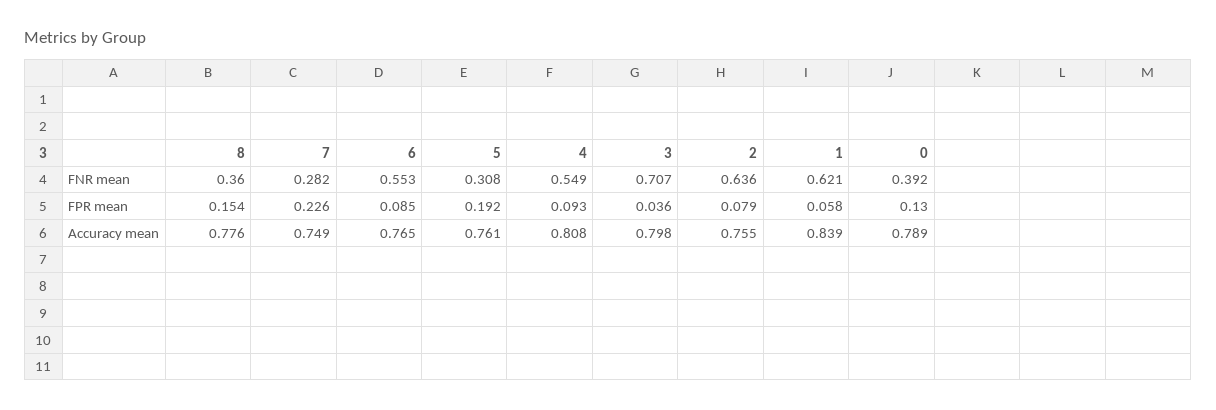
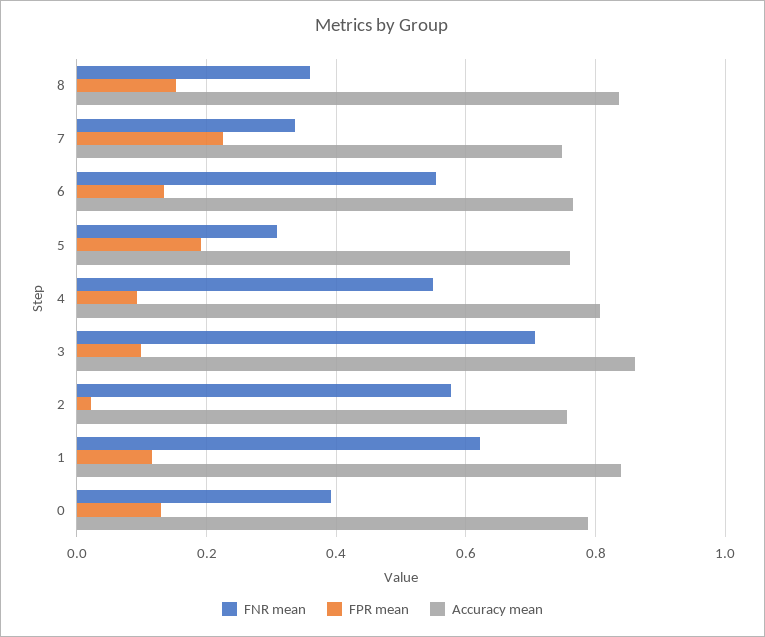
  {
    "FNR mean": {
      "8": 0.36,
-     "7": 0.282,
+     "7": 0.34,
      "6": 0.553,
      "5": 0.308,
      "4": 0.549,
      "3": 0.707,
-     "2": 0.636,
+     "2": 0.58,
      "1": 0.621,
      "0": 0.392
    },
    "FPR mean": {
      "8": 0.154,
      "7": 0.226,
-     "6": 0.085,
+     "6": 0.14,
      "5": 0.192,
      "4": 0.093,
-     "3": 0.036,
+     "3": 0.1,
-     "2": 0.079,
+     "2": 0.02,
-     "1": 0.058,
+     "1": 0.12,
      "0": 0.13
    },
    "Accuracy mean": {
-     "8": 0.776,
+     "8": 0.84,
      "7": 0.749,
      "6": 0.765,
      "5": 0.761,
      "4": 0.808,
-     "3": 0.798,
+     "3": 0.86,
      "2": 0.755,
      "1": 0.839,
      "0": 0.789
    }
  }

